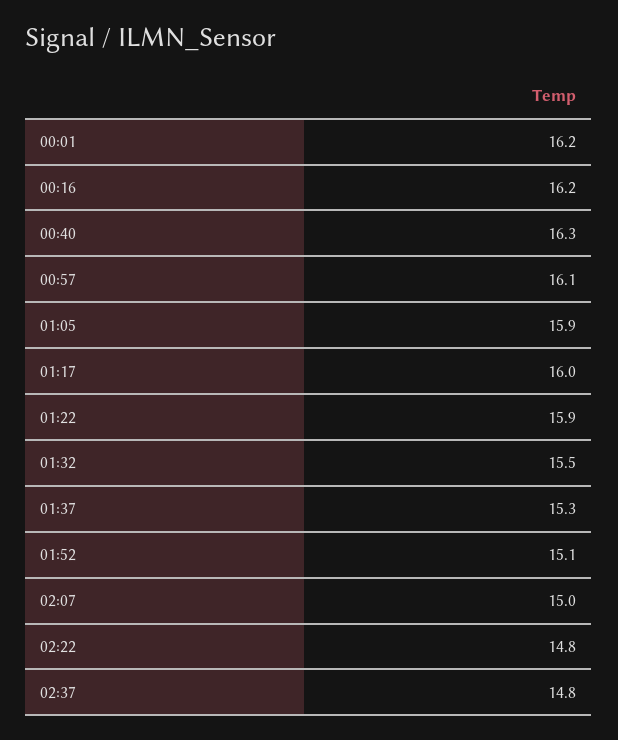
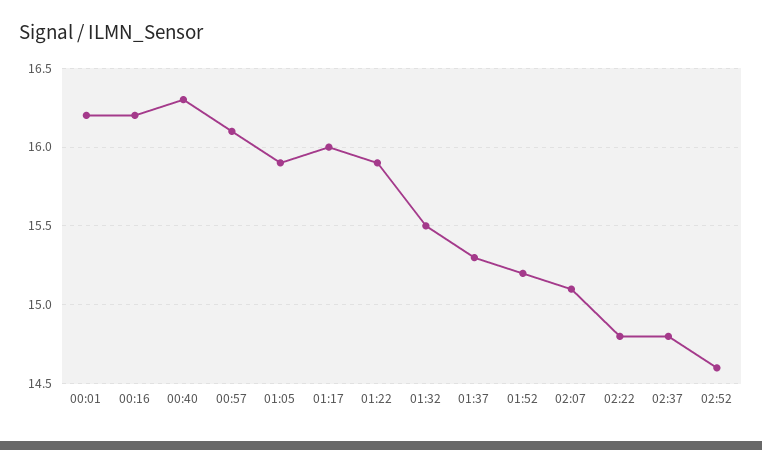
  {
    "00:01": 16.2,
    "00:16": 16.2,
    "00:40": 16.3,
    "00:57": 16.1,
    "01:05": 15.9,
    "01:17": 16,
    "01:22": 15.9,
    "01:32": 15.5,
    "01:37": 15.3,
-   "01:52": 15.1,
+   "01:52": 15.2,
-   "02:07": 15,
+   "02:07": 15.1,
    "02:22": 14.8,
-   "02:37": 14.8
+   "02:37": 14.8,
+   "02:52": 14.6
  }

